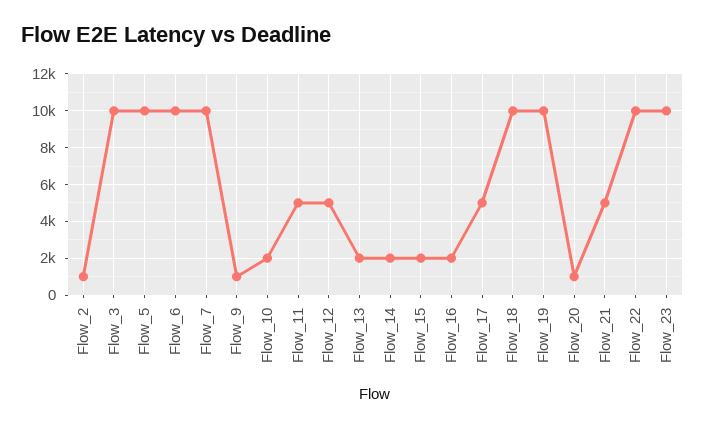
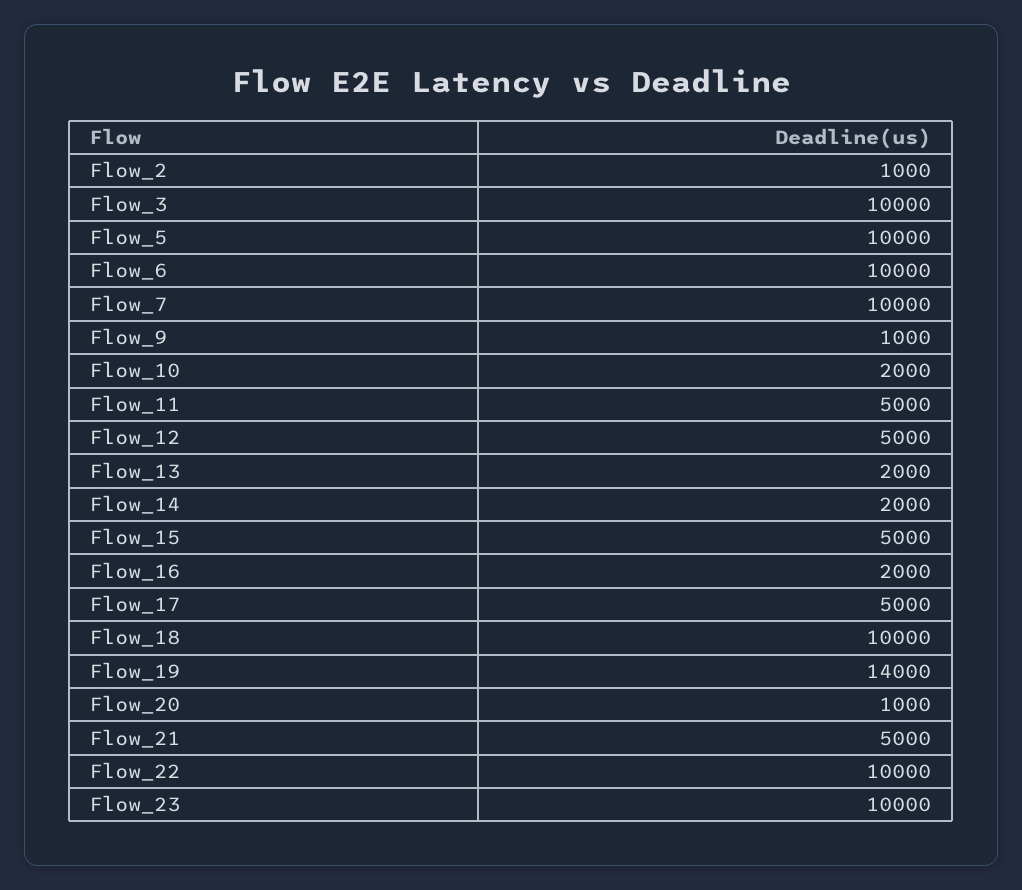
  {
    "Flow_2": 1000,
    "Flow_3": 10000,
    "Flow_5": 10000,
    "Flow_6": 10000,
    "Flow_7": 10000,
    "Flow_9": 1000,
    "Flow_10": 2000,
    "Flow_11": 5000,
    "Flow_12": 5000,
    "Flow_13": 2000,
    "Flow_14": 2000,
-   "Flow_15": 2000,
+   "Flow_15": 5000,
    "Flow_16": 2000,
    "Flow_17": 5000,
    "Flow_18": 10000,
-   "Flow_19": 10000,
+   "Flow_19": 14000,
    "Flow_20": 1000,
    "Flow_21": 5000,
    "Flow_22": 10000,
    "Flow_23": 10000
  }

